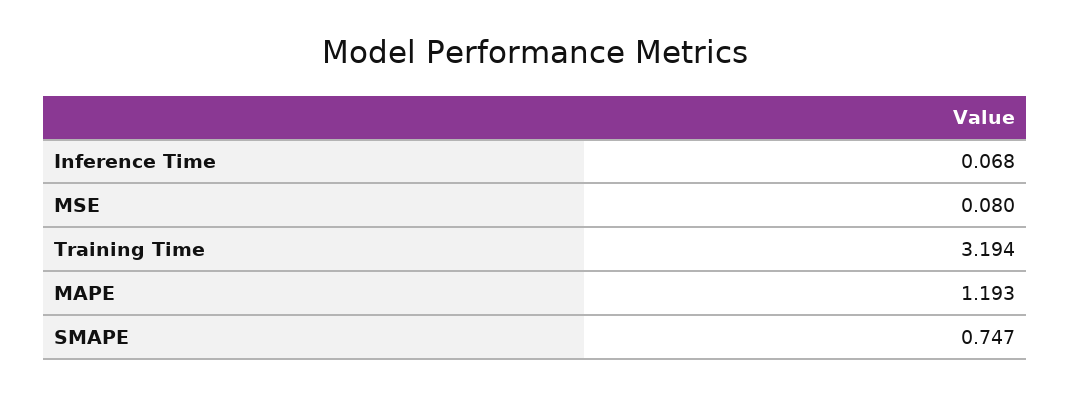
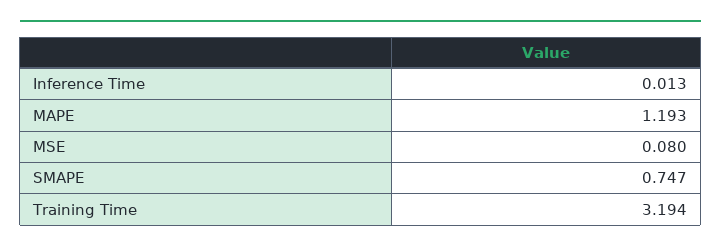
  {
-   "Inference Time": 0.068,
+   "Inference Time": 0.013,
    "MSE": 0.08,
    "Training Time": 3.194,
    "MAPE": 1.193,
    "SMAPE": 0.747
  }

